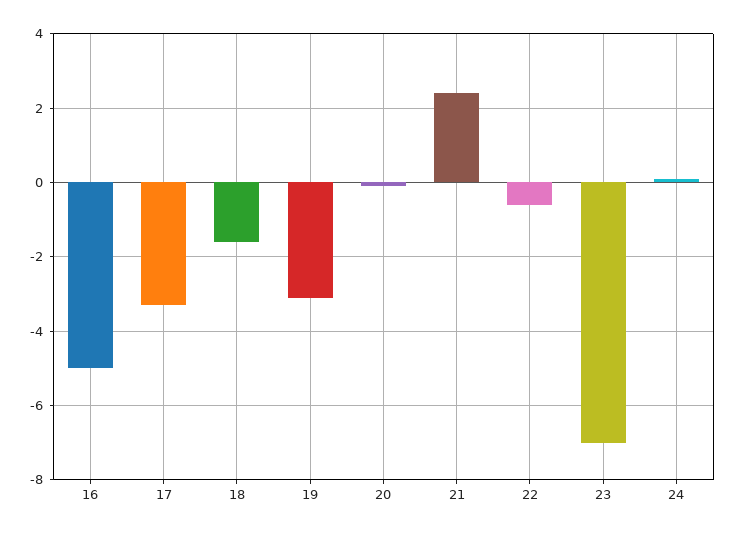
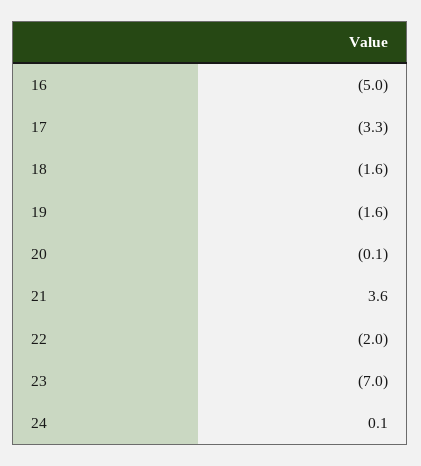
  {
    "16": -5,
    "17": -3.3,
    "18": -1.6,
-   "19": -3,
+   "19": -1.6,
    "20": -0.1,
-   "21": 2.5,
+   "21": 3.6,
-   "22": -0.5,
+   "22": -2,
    "23": -7,
    "24": 0.1
  }

